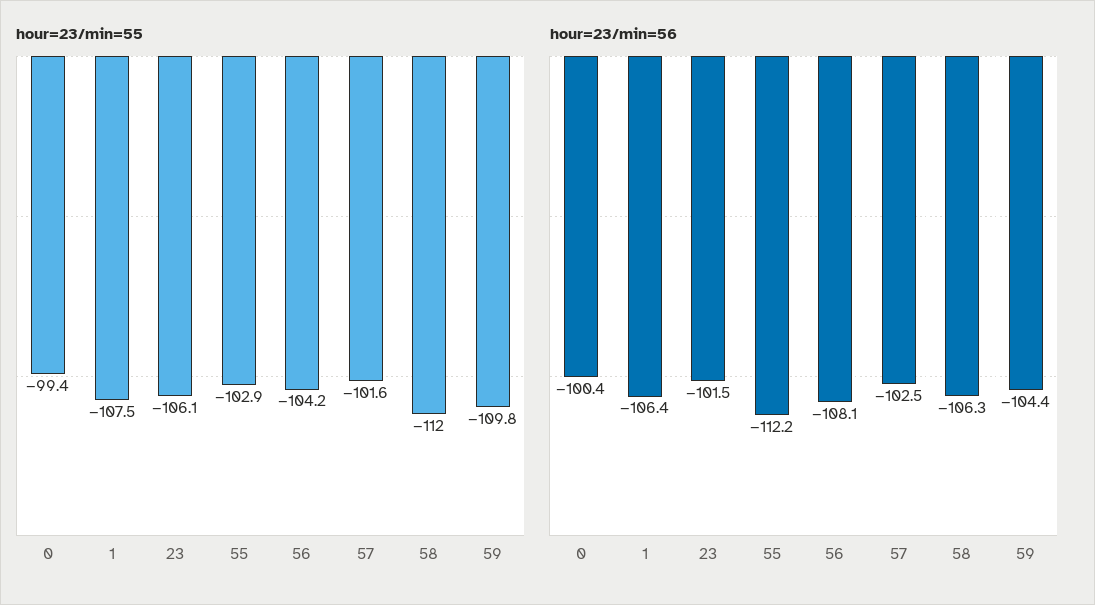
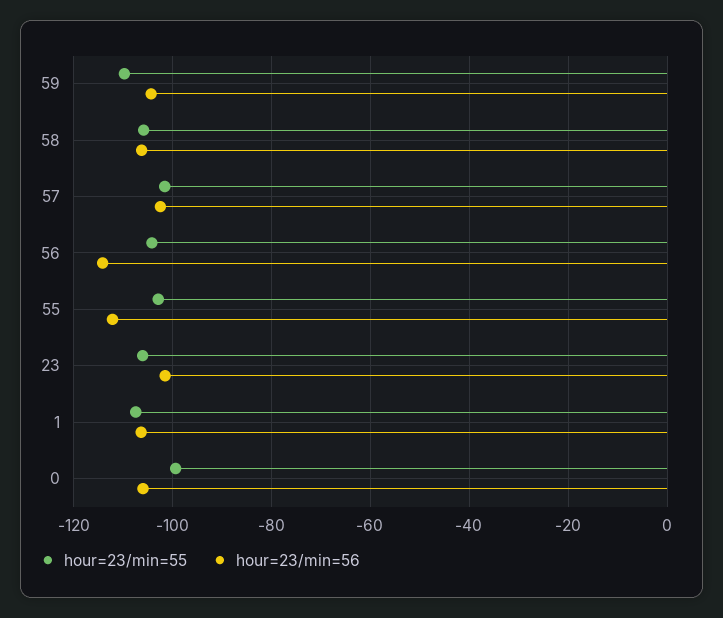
  {
    "hour=23/min=55": {
      "0": -99.4,
      "1": -107.5,
      "23": -106.1,
      "55": -102.9,
      "56": -104.2,
      "57": -101.6,
-     "58": -112,
+     "58": -106,
      "59": -109.8
    },
    "hour=23/min=56": {
-     "0": -100.4,
+     "0": -106,
      "1": -106.4,
      "23": -101.5,
      "55": -112.2,
-     "56": -108.1,
+     "56": -114,
      "57": -102.5,
      "58": -106.3,
      "59": -104.4
    }
  }

